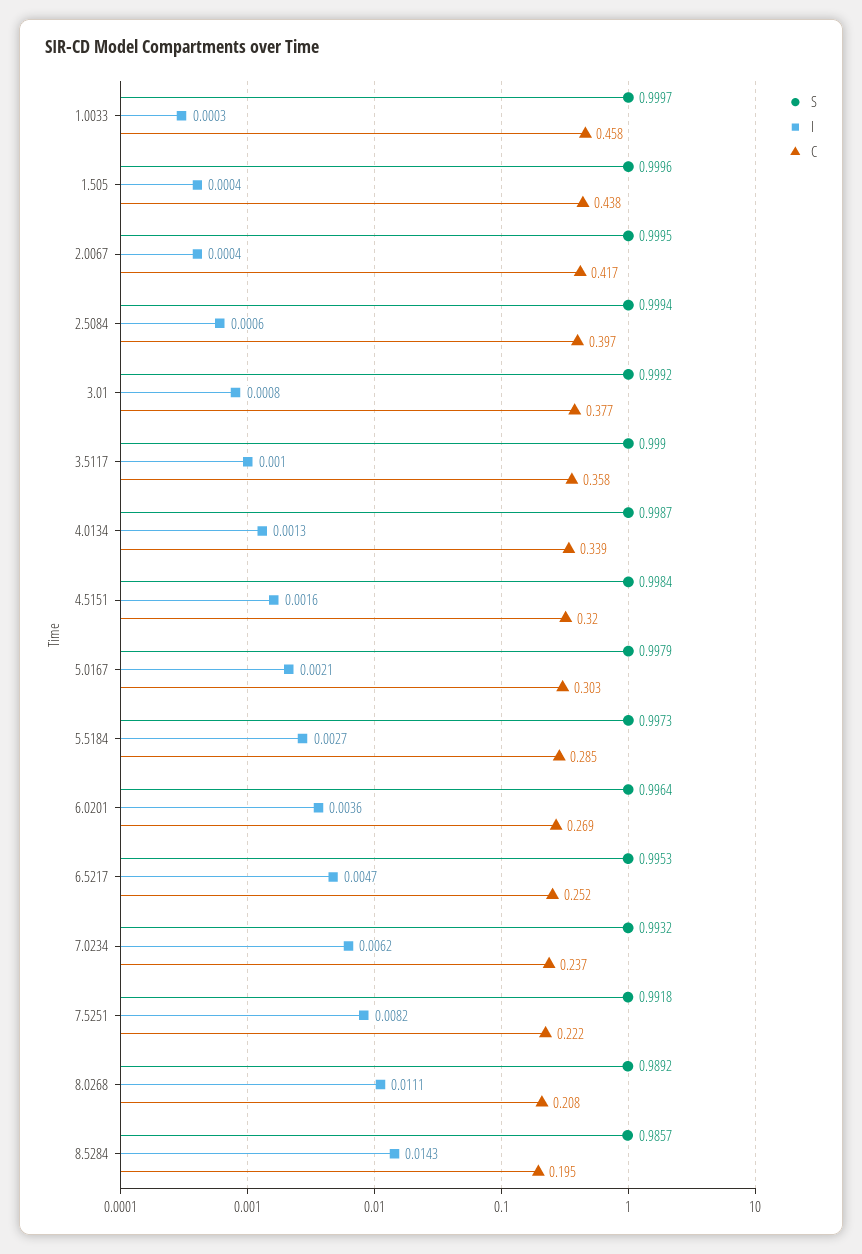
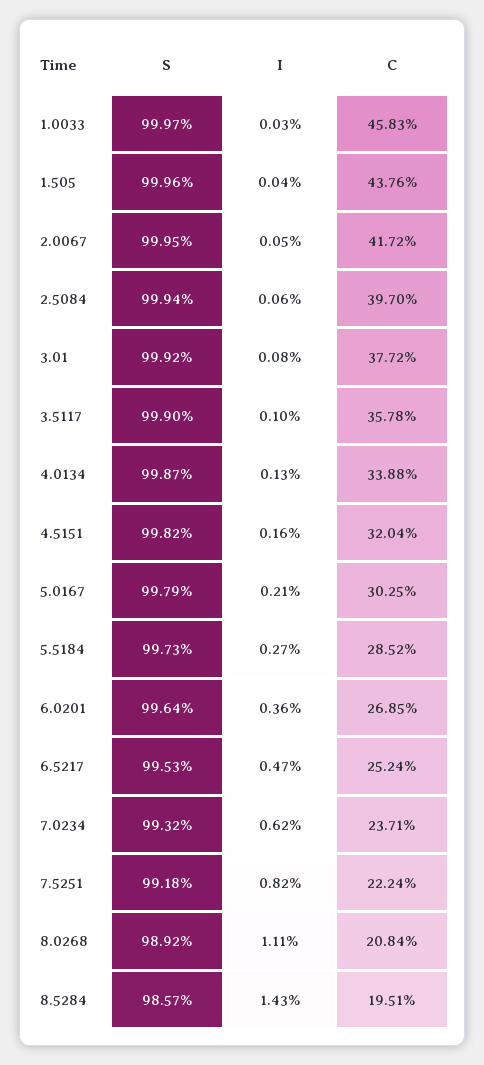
  {
    "S": {
      "1.0033": 0.9997,
      "1.505": 0.9996,
      "2.0067": 0.9995,
      "2.5084": 0.9994,
      "3.01": 0.9992,
      "3.5117": 0.999,
      "4.0134": 0.9987,
-     "4.5151": 0.9984,
+     "4.5151": 0.9982,
      "5.0167": 0.9979,
      "5.5184": 0.9973,
      "6.0201": 0.9964,
      "6.5217": 0.9953,
      "7.0234": 0.9932,
      "7.5251": 0.9918,
      "8.0268": 0.9892,
      "8.5284": 0.9857
    },
    "I": {
      "1.0033": 0.0003,
      "1.505": 0.0004,
-     "2.0067": 0.0004,
+     "2.0067": 0.0005,
      "2.5084": 0.0006,
      "3.01": 0.0008,
      "3.5117": 0.001,
      "4.0134": 0.0013,
      "4.5151": 0.0016,
      "5.0167": 0.0021,
      "5.5184": 0.0027,
      "6.0201": 0.0036,
      "6.5217": 0.0047,
      "7.0234": 0.0062,
      "7.5251": 0.0082,
      "8.0268": 0.0111,
      "8.5284": 0.0143
    },
    "C": {
      "1.0033": 0.4583,
      "1.505": 0.4376,
      "2.0067": 0.4172,
      "2.5084": 0.397,
      "3.01": 0.3772,
      "3.5117": 0.3578,
      "4.0134": 0.3388,
      "4.5151": 0.3204,
      "5.0167": 0.3025,
      "5.5184": 0.2852,
      "6.0201": 0.2685,
      "6.5217": 0.2524,
      "7.0234": 0.2371,
      "7.5251": 0.2224,
      "8.0268": 0.2084,
      "8.5284": 0.1951
    }
  }

